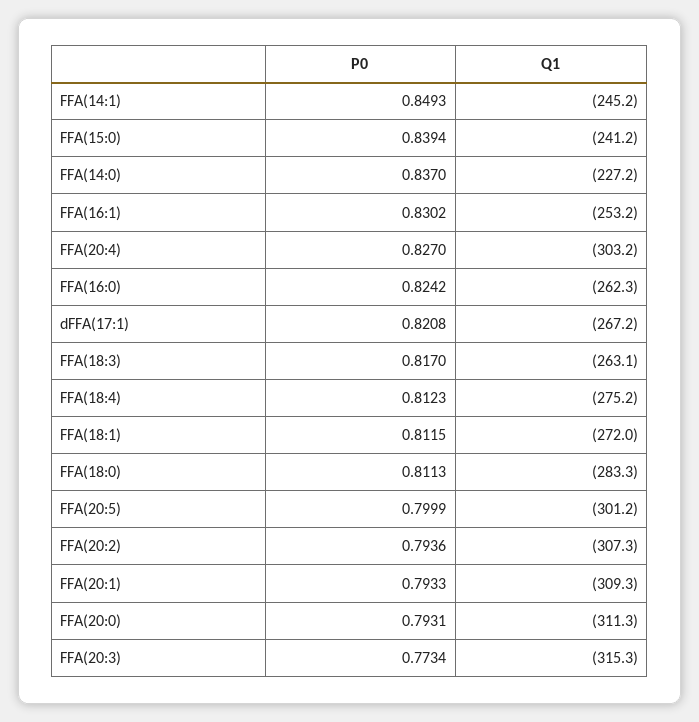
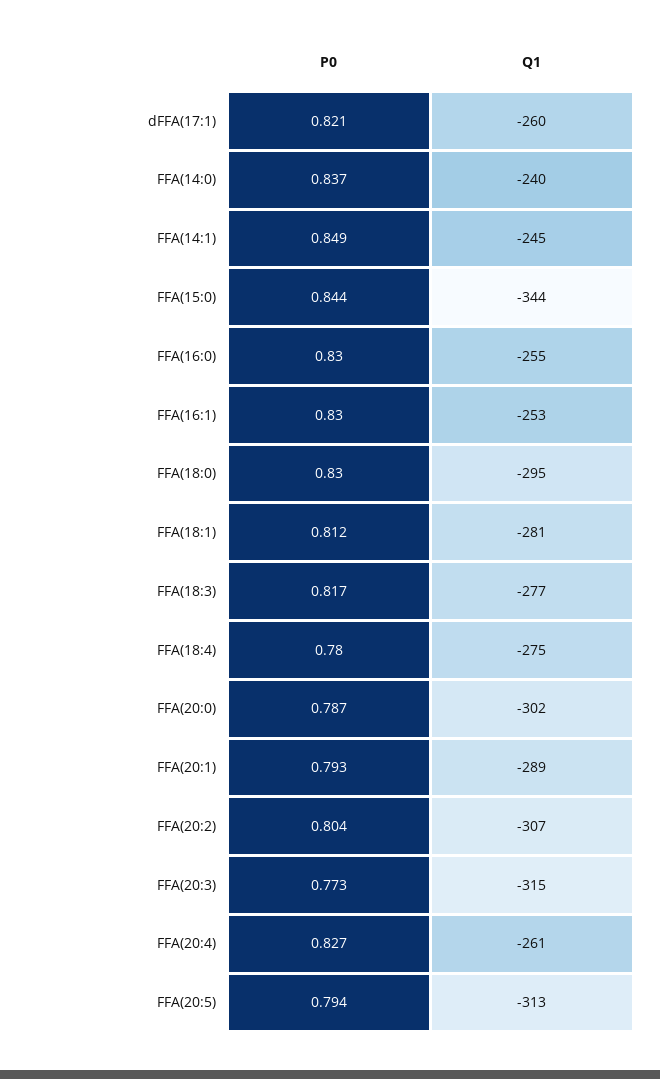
  {
    "P0": {
      "FFA(14:1)": 0.8493,
-     "FFA(15:0)": 0.8394,
+     "FFA(15:0)": 0.844,
      "FFA(14:0)": 0.837,
      "FFA(16:1)": 0.8302,
      "FFA(20:4)": 0.827,
-     "FFA(16:0)": 0.8242,
+     "FFA(16:0)": 0.83,
      "dFFA(17:1)": 0.8208,
      "FFA(18:3)": 0.817,
-     "FFA(18:4)": 0.8123,
+     "FFA(18:4)": 0.78,
      "FFA(18:1)": 0.8115,
-     "FFA(18:0)": 0.8113,
+     "FFA(18:0)": 0.83,
-     "FFA(20:5)": 0.7999,
+     "FFA(20:5)": 0.794,
-     "FFA(20:2)": 0.7936,
+     "FFA(20:2)": 0.804,
      "FFA(20:1)": 0.7933,
-     "FFA(20:0)": 0.7931,
+     "FFA(20:0)": 0.787,
      "FFA(20:3)": 0.7734
    },
    "Q1": {
      "FFA(14:1)": -245.2,
-     "FFA(15:0)": -241.2,
+     "FFA(15:0)": -344,
-     "FFA(14:0)": -227.2,
+     "FFA(14:0)": -240,
      "FFA(16:1)": -253.2,
-     "FFA(20:4)": -303.2,
+     "FFA(20:4)": -261,
-     "FFA(16:0)": -262.3,
+     "FFA(16:0)": -255,
-     "dFFA(17:1)": -267.2,
+     "dFFA(17:1)": -260,
-     "FFA(18:3)": -263.1,
+     "FFA(18:3)": -277,
      "FFA(18:4)": -275.2,
-     "FFA(18:1)": -272,
+     "FFA(18:1)": -281,
-     "FFA(18:0)": -283.3,
+     "FFA(18:0)": -295,
-     "FFA(20:5)": -301.2,
+     "FFA(20:5)": -313,
      "FFA(20:2)": -307.3,
-     "FFA(20:1)": -309.3,
+     "FFA(20:1)": -289,
-     "FFA(20:0)": -311.3,
+     "FFA(20:0)": -302,
      "FFA(20:3)": -315.3
    }
  }

